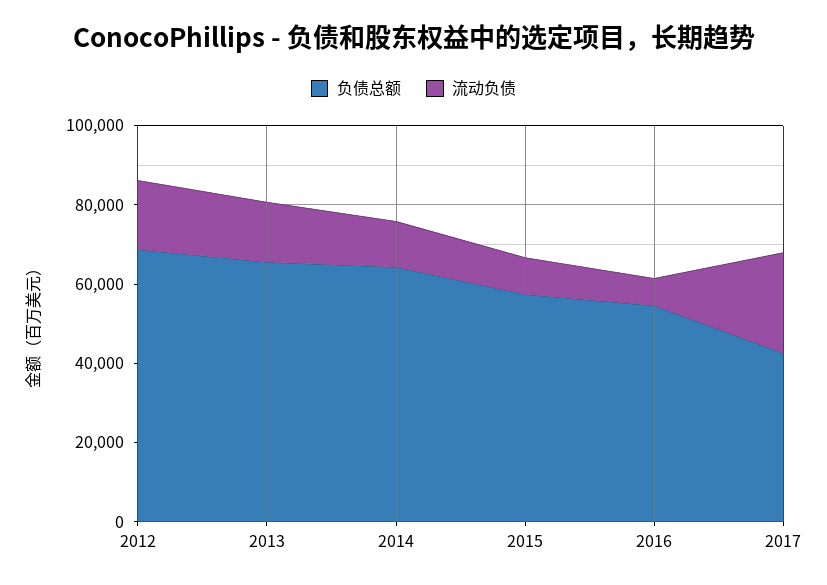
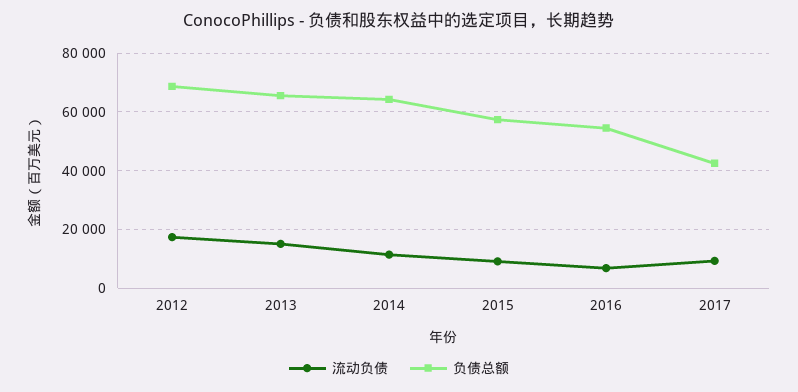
  {
    "负债总额": {
      "2012": 67500,
      "2013": 65000,
      "2014": 65000,
      "2015": 57500,
      "2016": 55000,
      "2017": 42500
    },
    "流动负债": {
      "2012": 17500,
      "2013": 15000,
      "2014": 12500,
      "2015": 10000,
      "2016": 7500,
-     "2017": 25000
+     "2017": 10000
    }
  }

